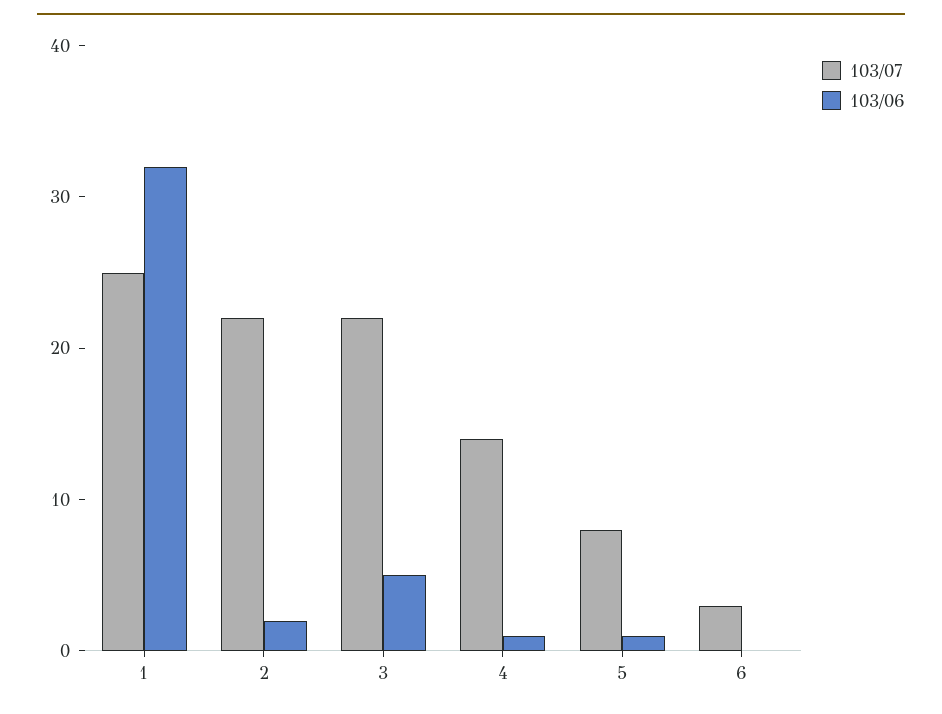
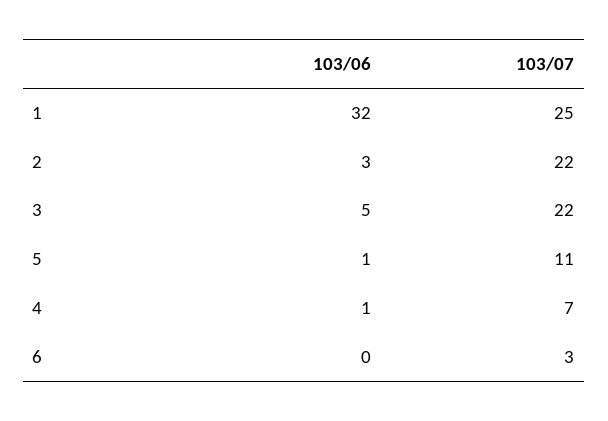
  {
    "103/07": {
      "1": 25,
      "2": 22,
      "3": 22,
-     "4": 14,
+     "4": 7,
-     "5": 8,
+     "5": 11,
      "6": 3
    },
    "103/06": {
      "1": 32,
-     "2": 2,
+     "2": 3,
      "3": 5,
      "4": 1,
      "5": 1,
      "6": 0
    }
  }

